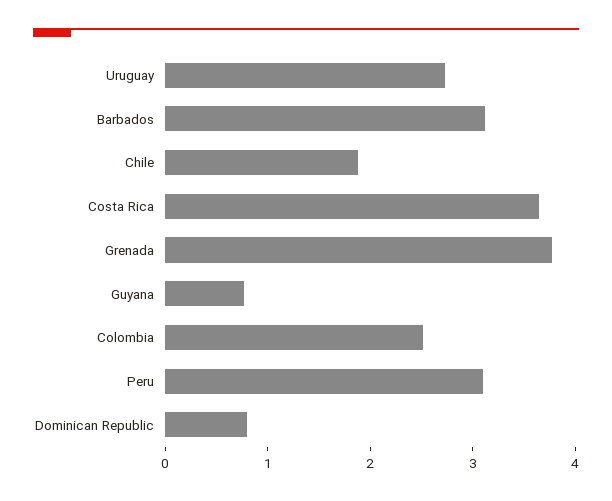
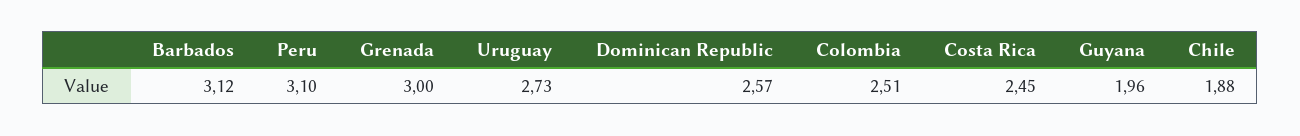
  {
    "Uruguay": 2.73,
    "Barbados": 3.12,
    "Chile": 1.88,
-   "Costa Rica": 3.6,
+   "Costa Rica": 2.45,
-   "Grenada": 3.8,
+   "Grenada": 3,
-   "Guyana": 0.8,
+   "Guyana": 1.96,
    "Colombia": 2.51,
    "Peru": 3.1,
-   "Dominican Republic": 0.8
+   "Dominican Republic": 2.57
  }

